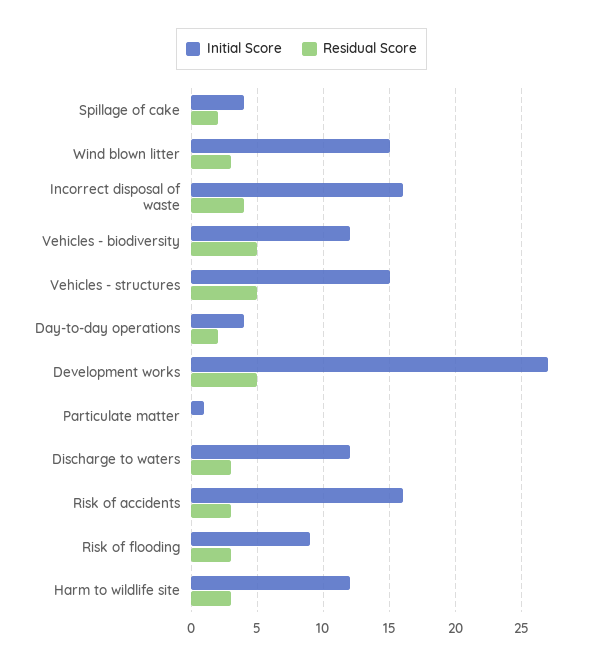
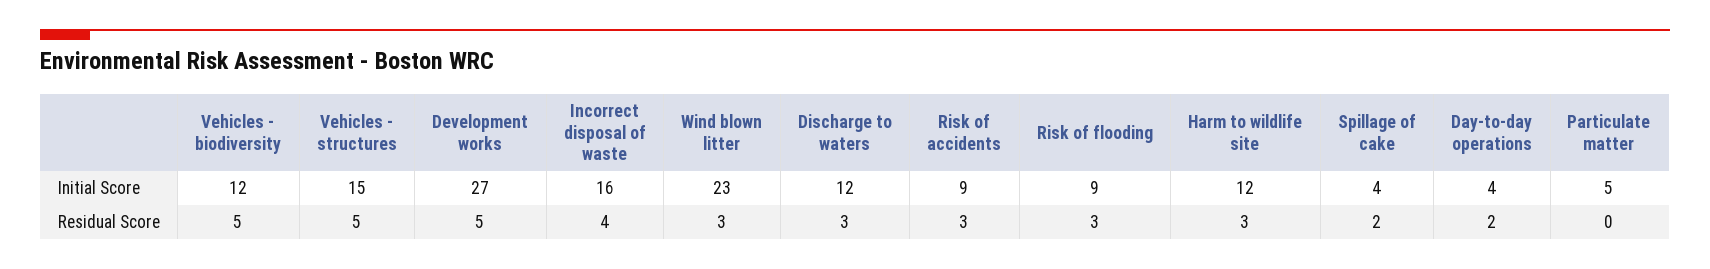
  {
    "Initial Score": {
      "Spillage of cake": 4,
-     "Wind blown litter": 15,
+     "Wind blown litter": 23,
      "Incorrect disposal of waste": 16,
      "Vehicles - biodiversity": 12,
      "Vehicles - structures": 15,
      "Day-to-day operations": 4,
      "Development works": 27,
-     "Particulate matter": 1,
+     "Particulate matter": 5,
      "Discharge to waters": 12,
-     "Risk of accidents": 16,
+     "Risk of accidents": 9,
      "Risk of flooding": 9,
      "Harm to wildlife site": 12
    },
    "Residual Score": {
      "Spillage of cake": 2,
      "Wind blown litter": 3,
      "Incorrect disposal of waste": 4,
      "Vehicles - biodiversity": 5,
      "Vehicles - structures": 5,
      "Day-to-day operations": 2,
      "Development works": 5,
      "Particulate matter": 0,
      "Discharge to waters": 3,
      "Risk of accidents": 3,
      "Risk of flooding": 3,
      "Harm to wildlife site": 3
    }
  }

